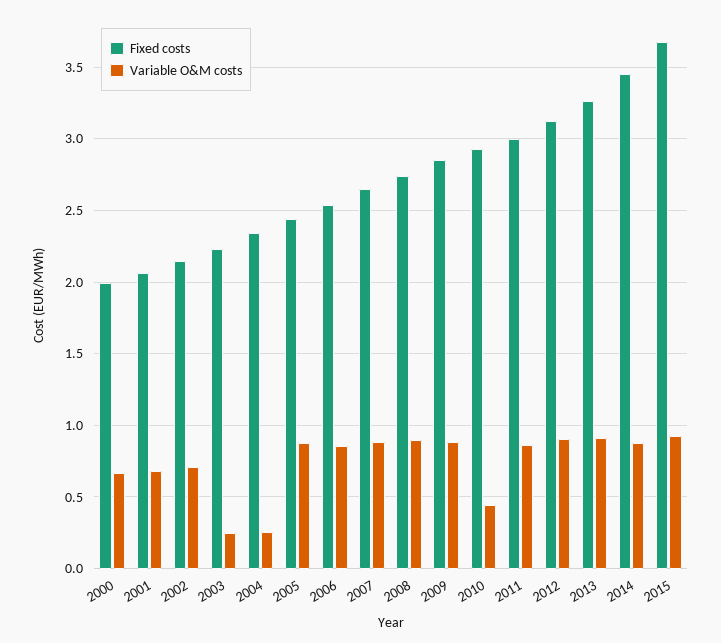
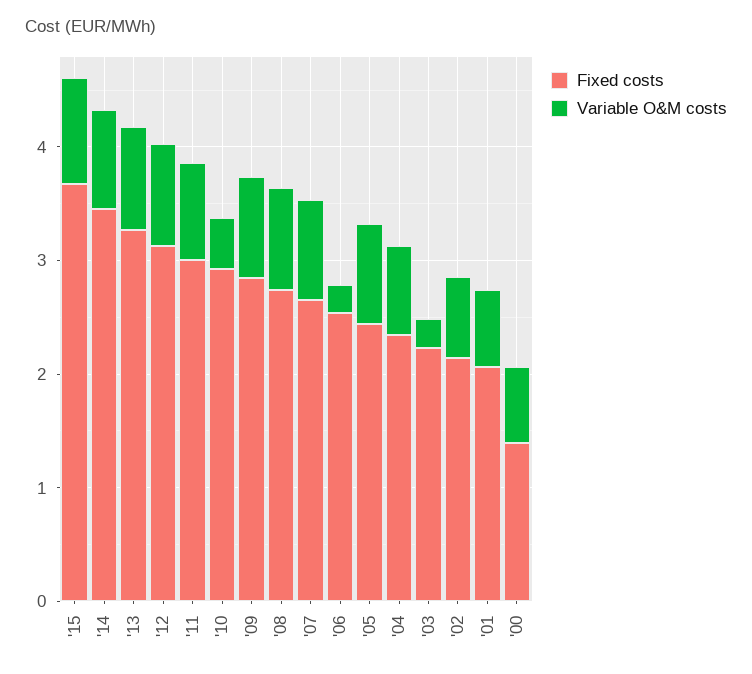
  {
    "Fixed costs": {
-     "2000": 2,
+     "2000": 1.4,
      "2001": 2.05,
      "2002": 2.15,
      "2003": 2.25,
      "2004": 2.35,
      "2005": 2.45,
      "2006": 2.55,
      "2007": 2.65,
      "2008": 2.75,
      "2009": 2.85,
      "2010": 2.95,
      "2011": 3,
      "2012": 3.1,
      "2013": 3.25,
      "2014": 3.45,
      "2015": 3.7
    },
    "Variable O&M costs": {
      "2000": 0.65,
      "2001": 0.7,
      "2002": 0.7,
      "2003": 0.25,
-     "2004": 0.25,
+     "2004": 0.8,
      "2005": 0.9,
-     "2006": 0.85,
+     "2006": 0.2,
      "2007": 0.9,
      "2008": 0.9,
      "2009": 0.9,
      "2010": 0.45,
      "2011": 0.85,
      "2012": 0.9,
      "2013": 0.9,
      "2014": 0.9,
      "2015": 0.95
    }
  }

